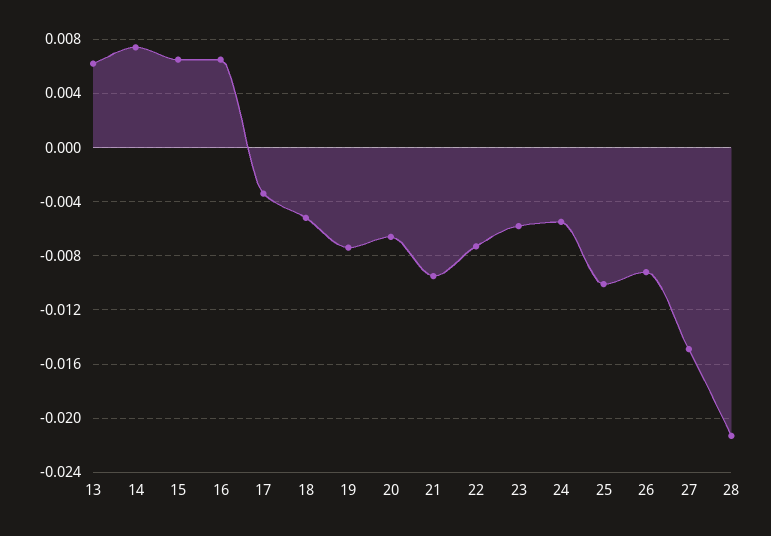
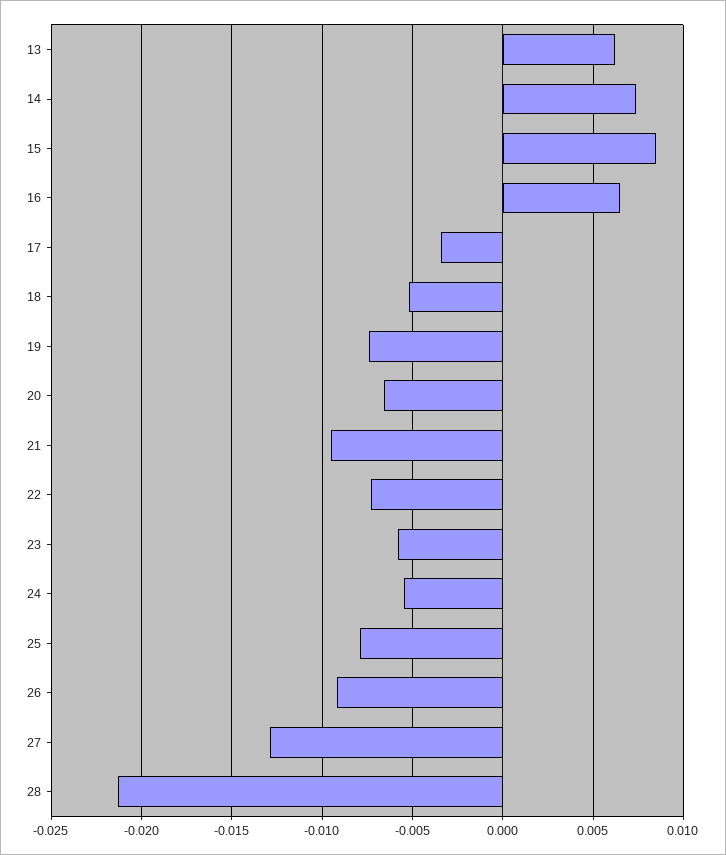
  {
    "13": 0.006,
    "14": 0.0075,
-   "15": 0.0065,
+   "15": 0.0085,
    "16": 0.0065,
    "17": -0.0035,
    "18": -0.005,
    "19": -0.0075,
    "20": -0.0065,
    "21": -0.0095,
    "22": -0.0075,
    "23": -0.006,
    "24": -0.0055,
-   "25": -0.01,
+   "25": -0.008,
    "26": -0.009,
-   "27": -0.015,
+   "27": -0.013,
    "28": -0.0215
  }

